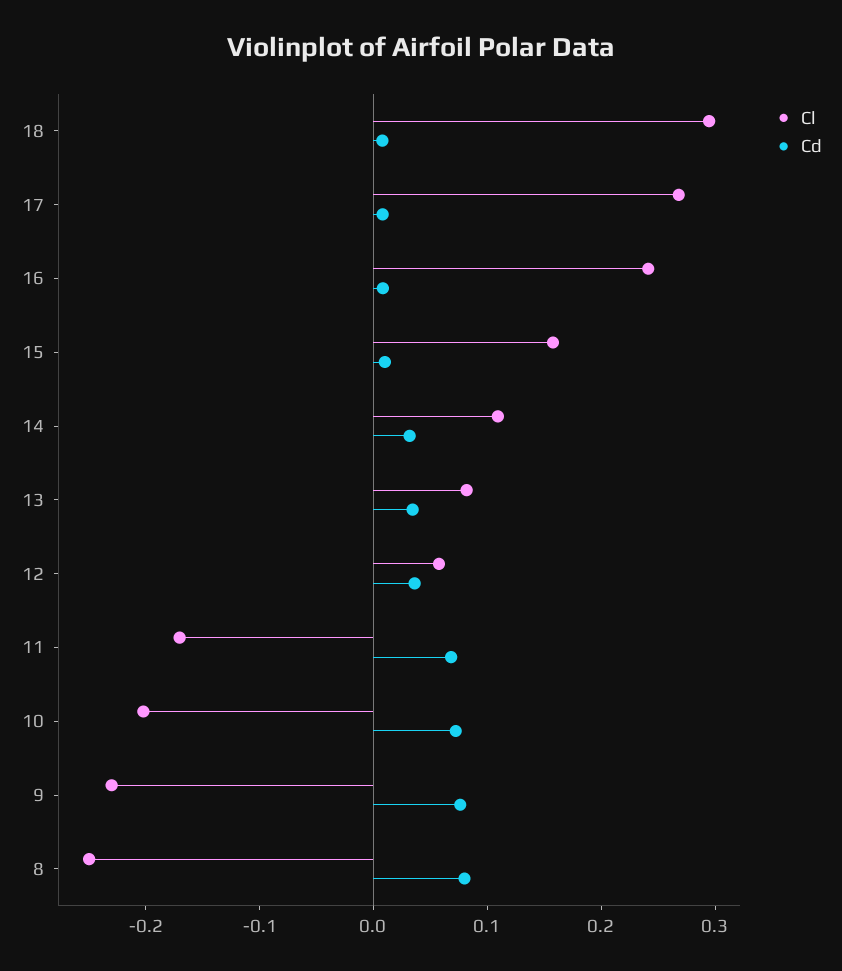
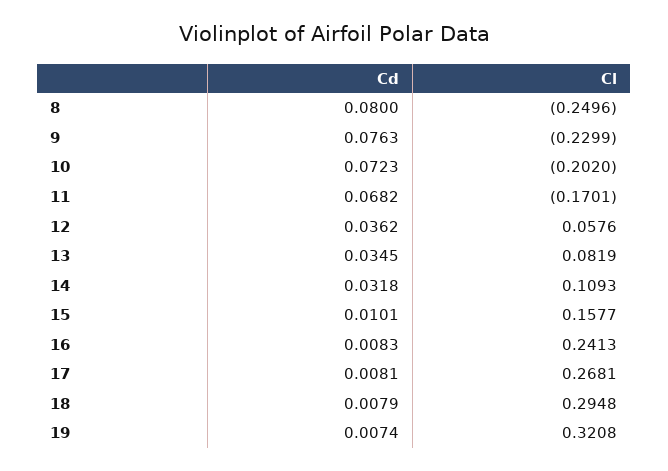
  {
    "Cl": {
      "18": 0.2948,
      "17": 0.2681,
      "16": 0.2413,
      "15": 0.1577,
      "14": 0.1093,
      "13": 0.0819,
      "12": 0.0576,
      "11": -0.1701,
      "10": -0.202,
      "9": -0.2299,
-     "8": -0.2496
+     "8": -0.2496,
+     "19": 0.3208
    },
    "Cd": {
      "18": 0.0079,
      "17": 0.0081,
      "16": 0.0083,
      "15": 0.0101,
      "14": 0.0318,
      "13": 0.0345,
      "12": 0.0362,
      "11": 0.0682,
      "10": 0.0723,
      "9": 0.0763,
-     "8": 0.08
+     "8": 0.08,
+     "19": 0.0074
    }
  }

